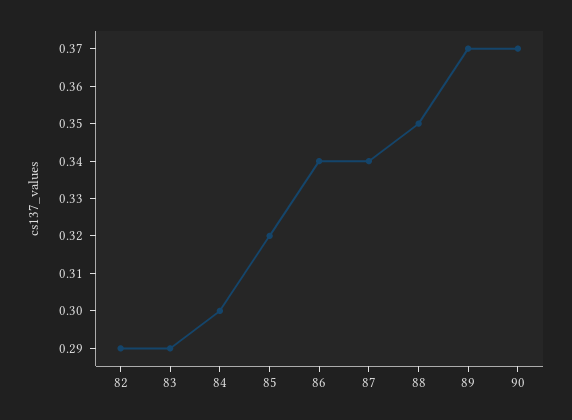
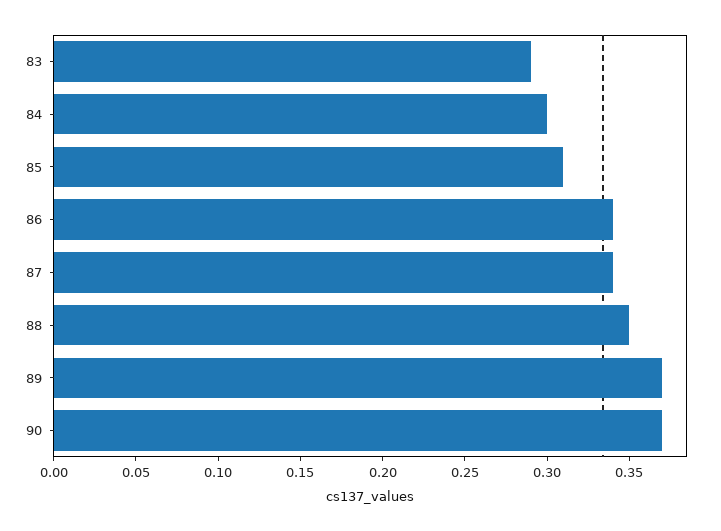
  {
-   "82": 0.29,
    "83": 0.29,
    "84": 0.3,
-   "85": 0.32,
+   "85": 0.31,
    "86": 0.34,
    "87": 0.34,
    "88": 0.35,
    "89": 0.37,
    "90": 0.37
  }

